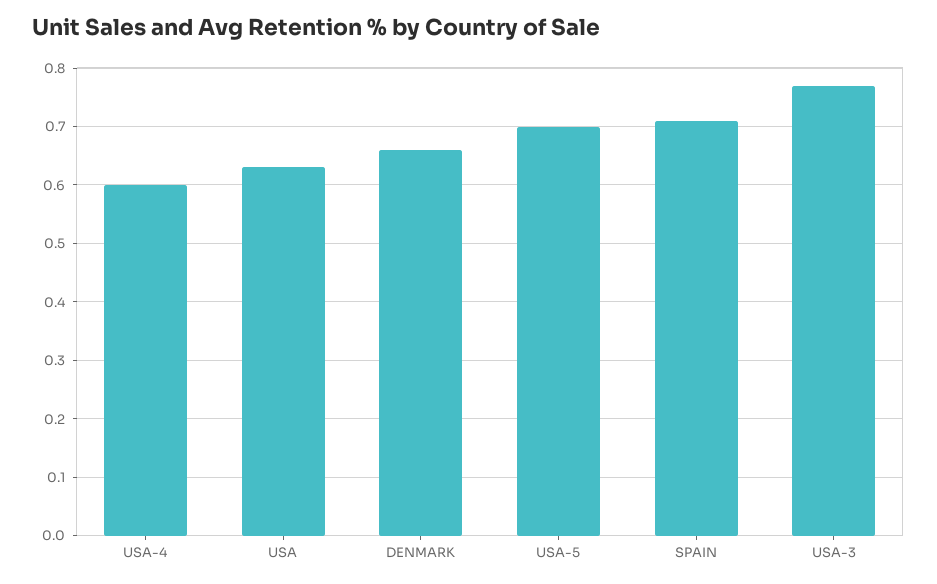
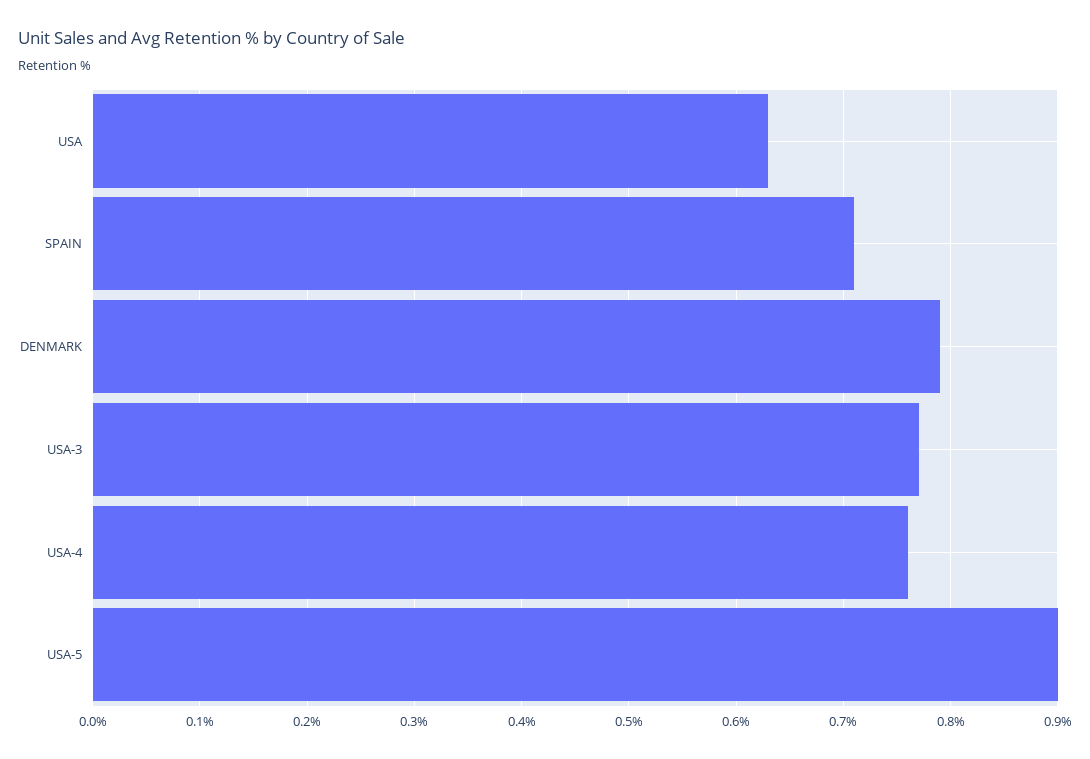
  {
-   "USA-4": 0.6,
+   "USA-4": 0.76,
    "USA": 0.63,
-   "DENMARK": 0.65,
+   "DENMARK": 0.79,
-   "USA-5": 0.7,
+   "USA-5": 0.9,
    "SPAIN": 0.71,
    "USA-3": 0.77
  }

